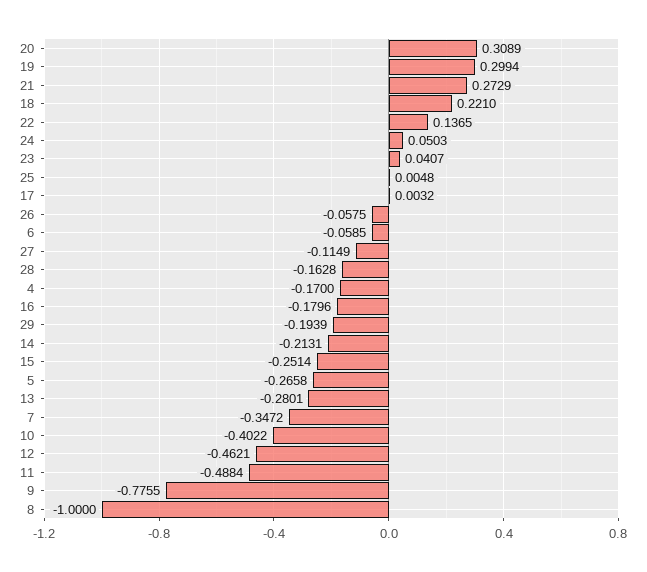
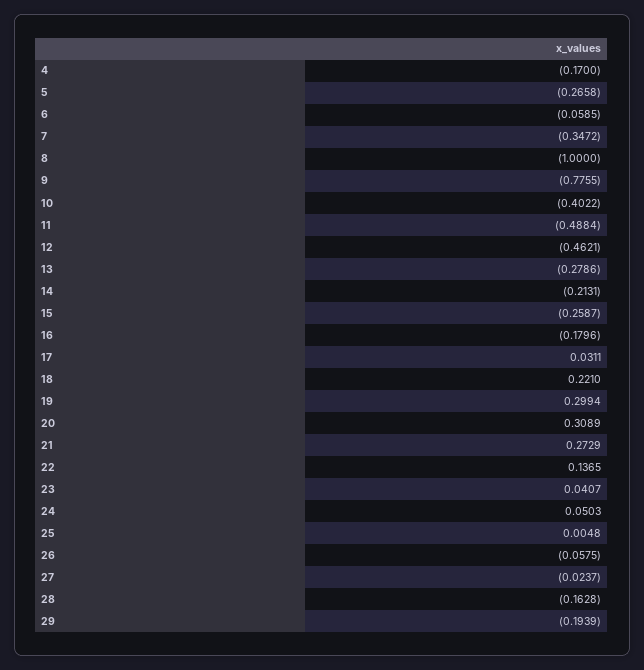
  {
    "20": 0.3089,
    "19": 0.2994,
    "21": 0.2729,
    "18": 0.221,
    "22": 0.1365,
    "24": 0.0503,
    "23": 0.0407,
    "25": 0.0048,
-   "17": 0.0032,
+   "17": 0.0311,
    "26": -0.0575,
    "6": -0.0585,
-   "27": -0.1149,
+   "27": -0.0237,
    "28": -0.1628,
    "4": -0.17,
    "16": -0.1796,
    "29": -0.1939,
    "14": -0.2131,
-   "15": -0.2514,
+   "15": -0.2587,
    "5": -0.2658,
-   "13": -0.2801,
+   "13": -0.2786,
    "7": -0.3472,
    "10": -0.4022,
    "12": -0.4621,
    "11": -0.4884,
    "9": -0.7755,
    "8": -1
  }

